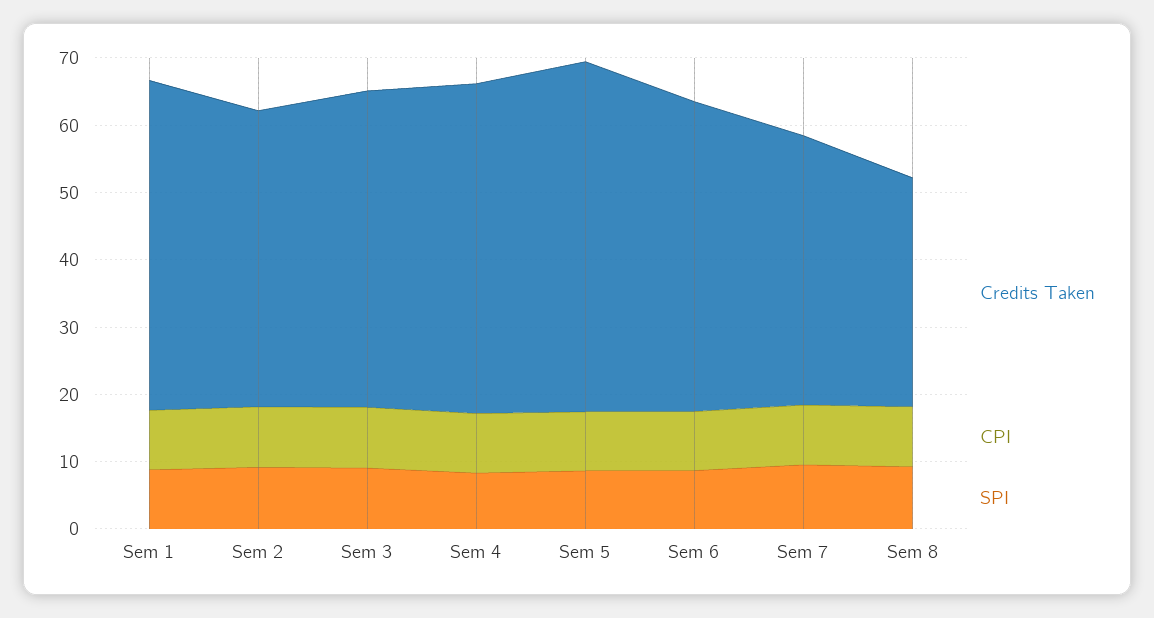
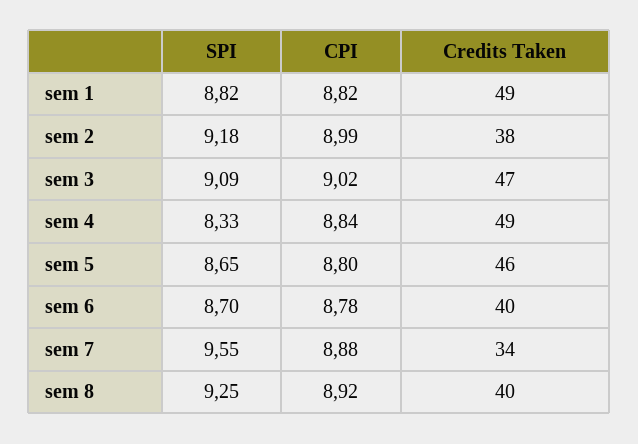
  {
    "Credits Taken": {
      "Sem 1": 49,
-     "Sem 2": 44,
+     "Sem 2": 38,
      "Sem 3": 47,
      "Sem 4": 49,
-     "Sem 5": 52,
+     "Sem 5": 46,
-     "Sem 6": 46,
+     "Sem 6": 40,
-     "Sem 7": 40,
+     "Sem 7": 34,
-     "Sem 8": 34
+     "Sem 8": 40
    },
    "CPI": {
      "Sem 1": 8.82,
      "Sem 2": 8.99,
      "Sem 3": 9.02,
      "Sem 4": 8.84,
      "Sem 5": 8.8,
      "Sem 6": 8.78,
      "Sem 7": 8.88,
      "Sem 8": 8.92
    },
    "SPI": {
      "Sem 1": 8.82,
      "Sem 2": 9.18,
      "Sem 3": 9.09,
      "Sem 4": 8.33,
      "Sem 5": 8.65,
      "Sem 6": 8.7,
      "Sem 7": 9.55,
      "Sem 8": 9.25
    }
  }

